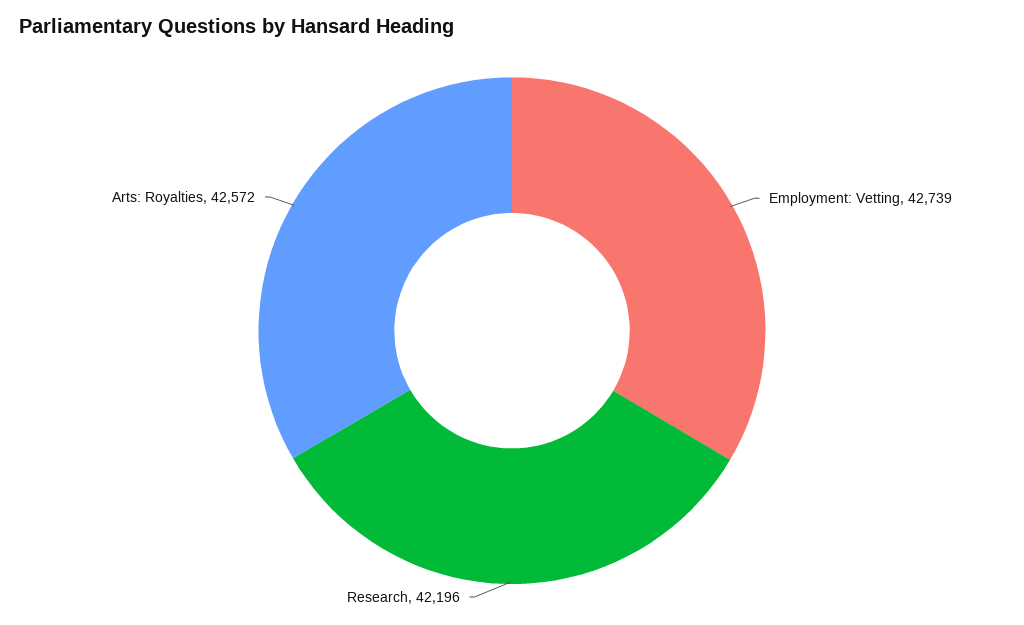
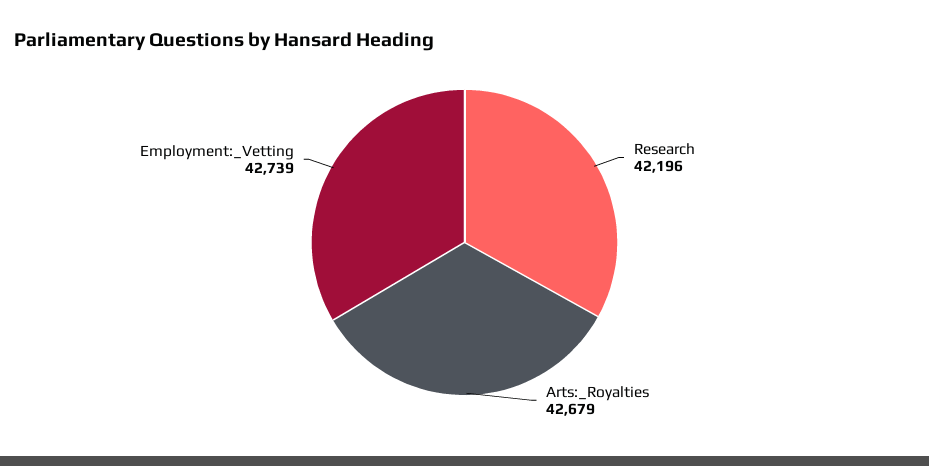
  {
    "Employment: Vetting": 42739,
    "Research": 42196,
-   "Arts: Royalties": 42572
+   "Arts: Royalties": 42679
  }

